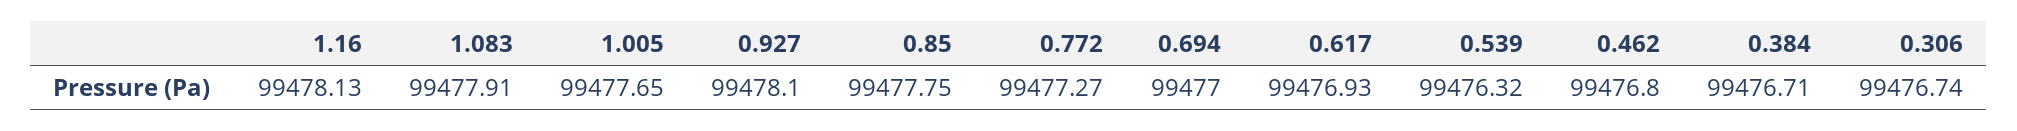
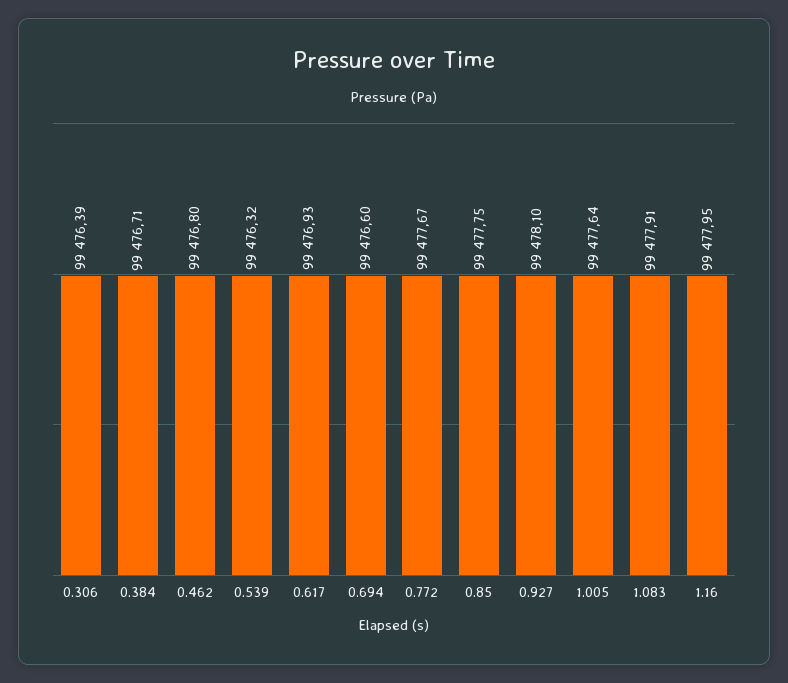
  {
-   "1.16": 99478.13,
+   "1.16": 99477.95,
    "1.083": 99477.91,
-   "1.005": 99477.65,
+   "1.005": 99477.64,
    "0.927": 99478.1,
    "0.85": 99477.75,
-   "0.772": 99477.27,
+   "0.772": 99477.67,
-   "0.694": 99477,
+   "0.694": 99476.6,
    "0.617": 99476.93,
    "0.539": 99476.32,
    "0.462": 99476.8,
    "0.384": 99476.71,
-   "0.306": 99476.74
+   "0.306": 99476.39
  }

